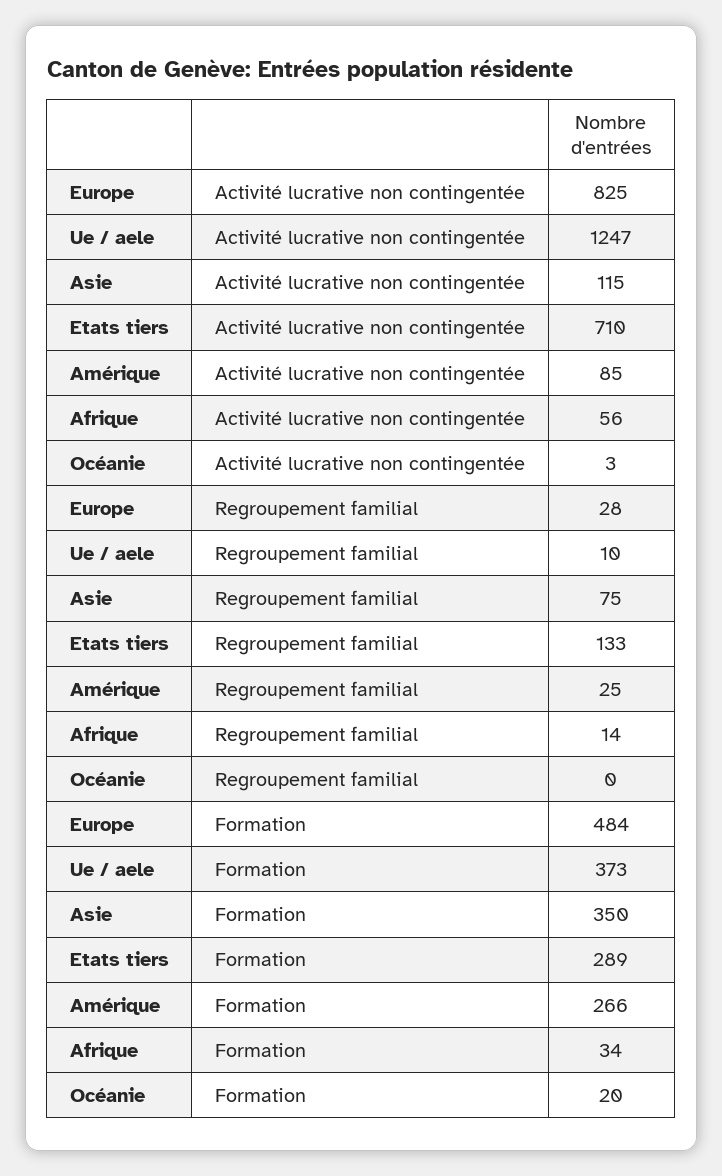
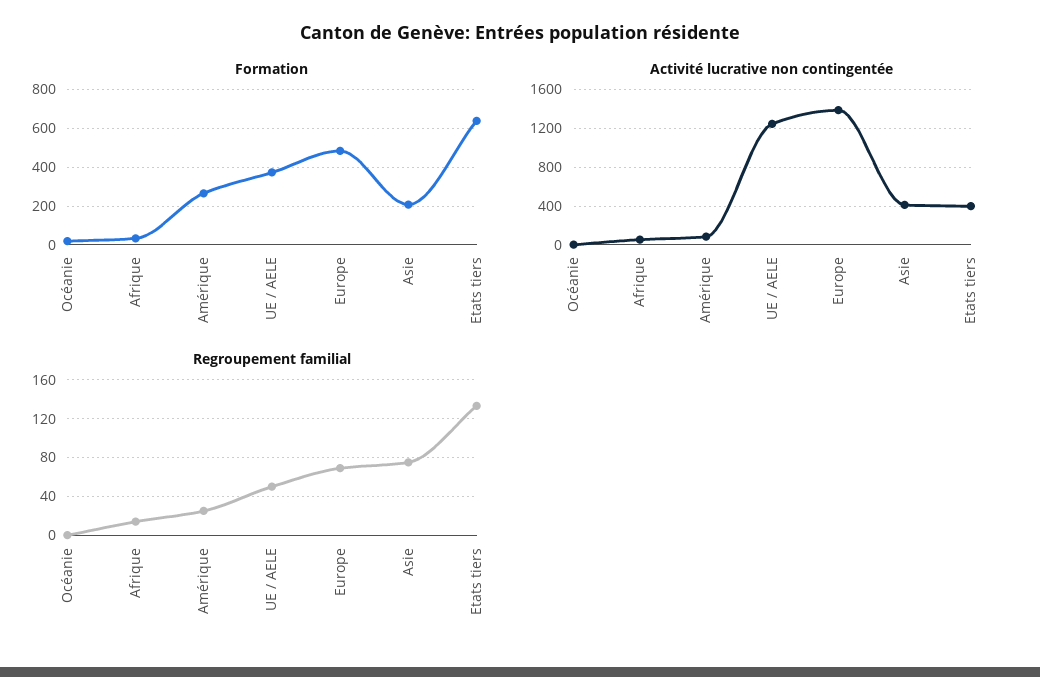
  {
    "Activité lucrative non contingentée": {
-     "Europe": 825,
+     "Europe": 1400,
      "Ue / aele": 1247,
-     "Asie": 115,
+     "Asie": 400,
-     "Etats tiers": 710,
+     "Etats tiers": 400,
      "Amérique": 85,
      "Afrique": 56,
      "Océanie": 3
    },
    "Regroupement familial": {
-     "Europe": 28,
+     "Europe": 70,
-     "Ue / aele": 10,
+     "Ue / aele": 50,
      "Asie": 75,
      "Etats tiers": 133,
      "Amérique": 25,
      "Afrique": 14,
      "Océanie": 0
    },
    "Formation": {
      "Europe": 484,
      "Ue / aele": 373,
-     "Asie": 350,
+     "Asie": 200,
-     "Etats tiers": 289,
+     "Etats tiers": 650,
      "Amérique": 266,
      "Afrique": 34,
      "Océanie": 20
    }
  }

